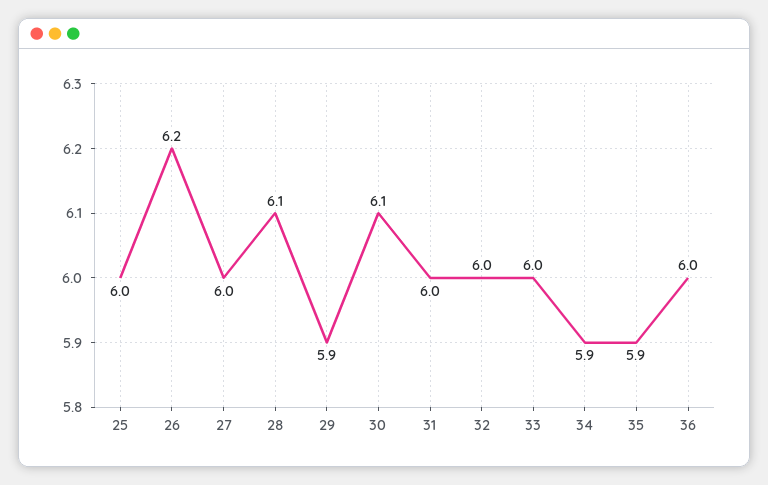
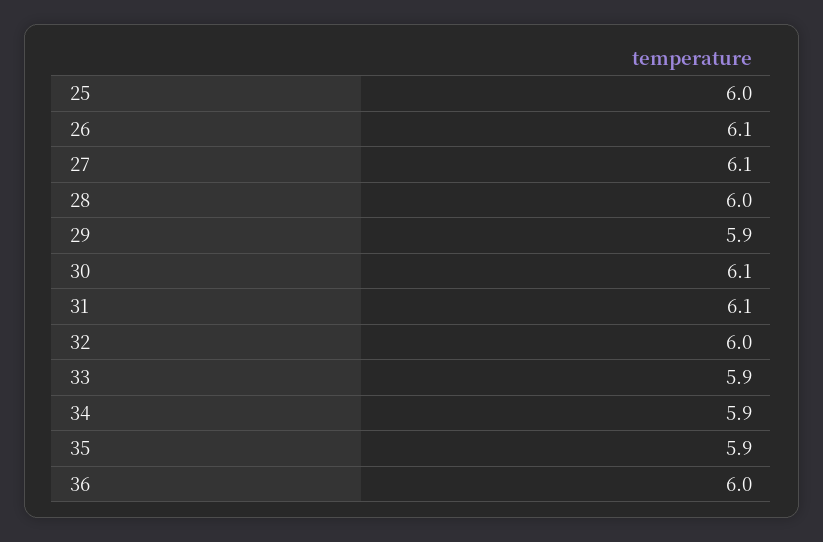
  {
    "25": 6,
-   "26": 6.2,
+   "26": 6.1,
-   "27": 6,
+   "27": 6.1,
-   "28": 6.1,
+   "28": 6,
    "29": 5.9,
    "30": 6.1,
-   "31": 6,
+   "31": 6.1,
    "32": 6,
-   "33": 6,
+   "33": 5.9,
    "34": 5.9,
    "35": 5.9,
    "36": 6
  }

